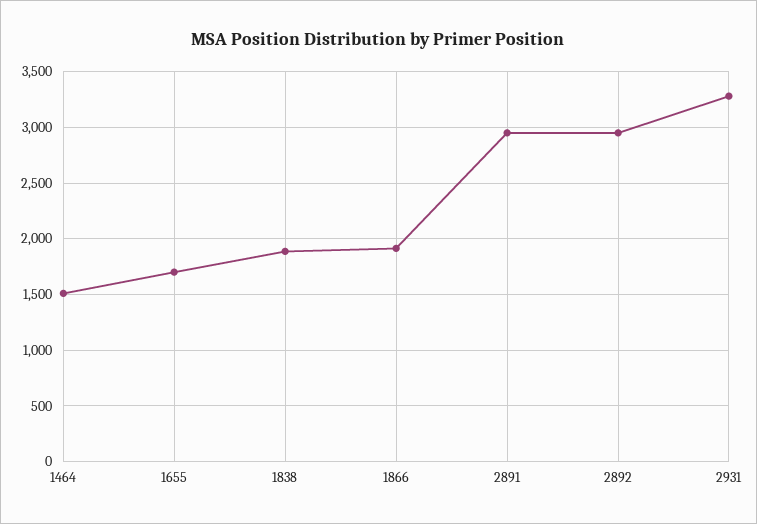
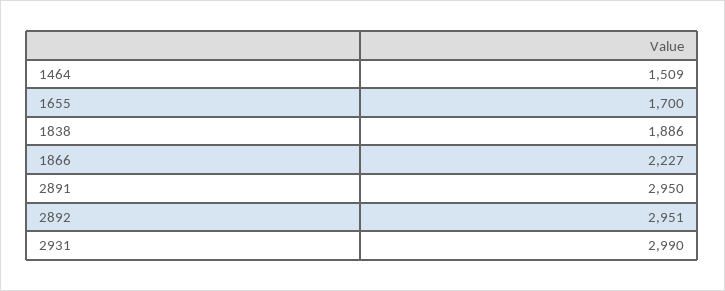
  {
    "1464": 1509,
    "1655": 1700,
    "1838": 1886,
-   "1866": 1900,
+   "1866": 2227,
    "2891": 2950,
    "2892": 2951,
-   "2931": 3300
+   "2931": 2990
  }

